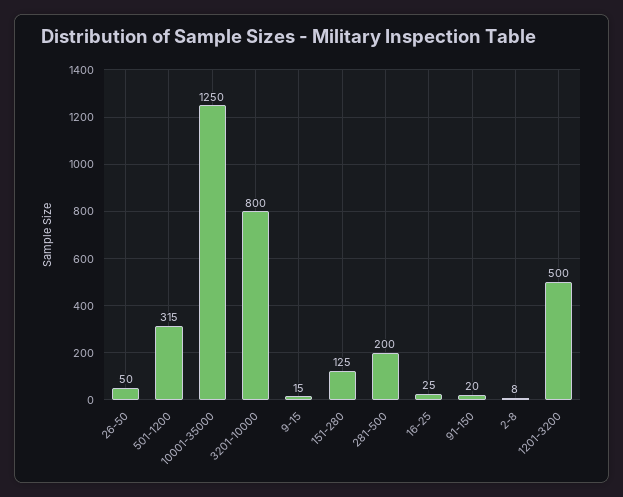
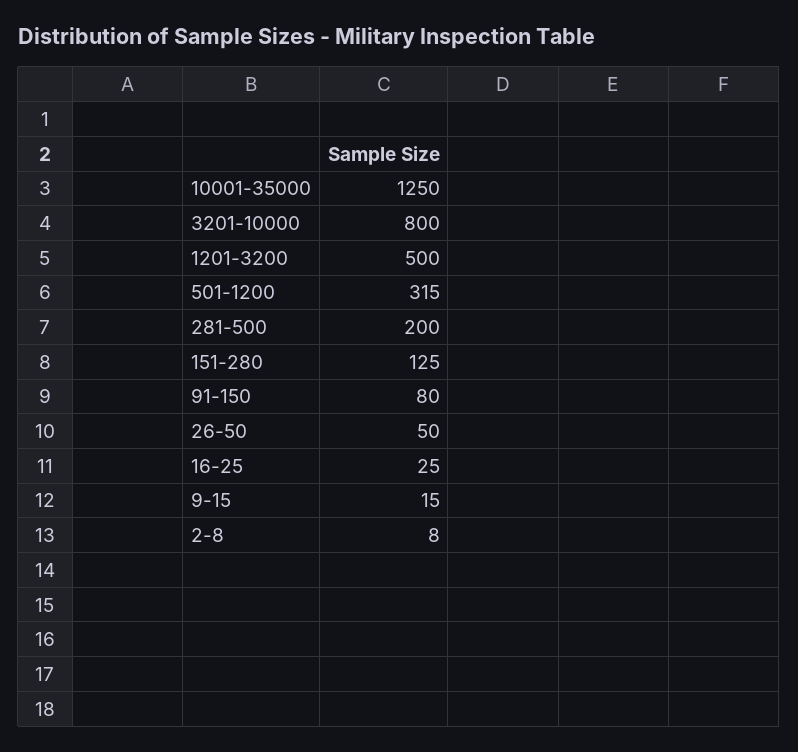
  {
    "26-50": 50,
    "501-1200": 315,
    "10001-35000": 1250,
    "3201-10000": 800,
    "9-15": 15,
    "151-280": 125,
    "281-500": 200,
    "16-25": 25,
-   "91-150": 20,
+   "91-150": 80,
    "2-8": 8,
    "1201-3200": 500
  }

